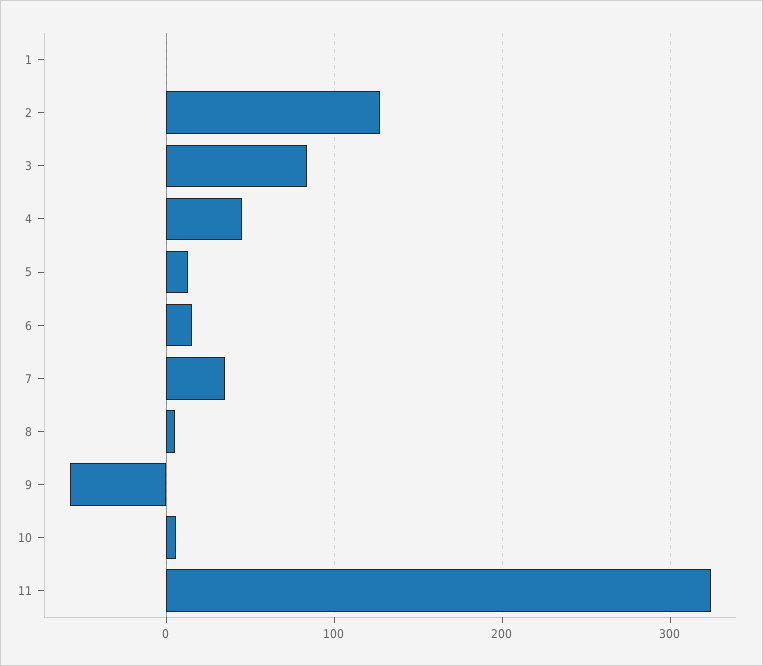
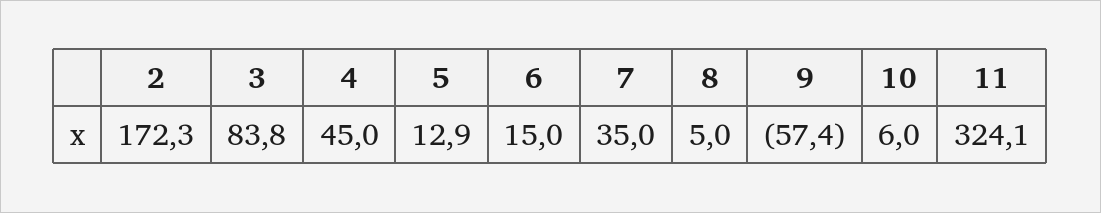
  {
-   "1": 0,
-   "2": 130,
+   "2": 172.3,
    "3": 83.8,
    "4": 45,
    "5": 12.9,
    "6": 15,
    "7": 35,
    "8": 5,
    "9": -57.4,
    "10": 6,
    "11": 324.1
  }

